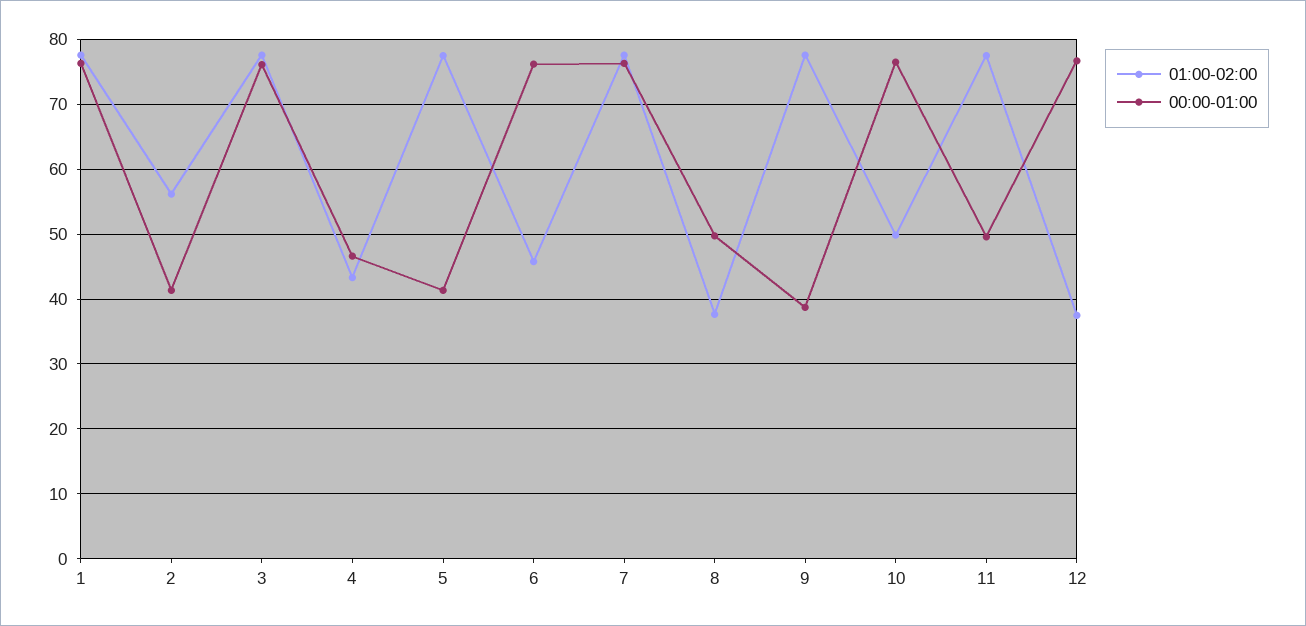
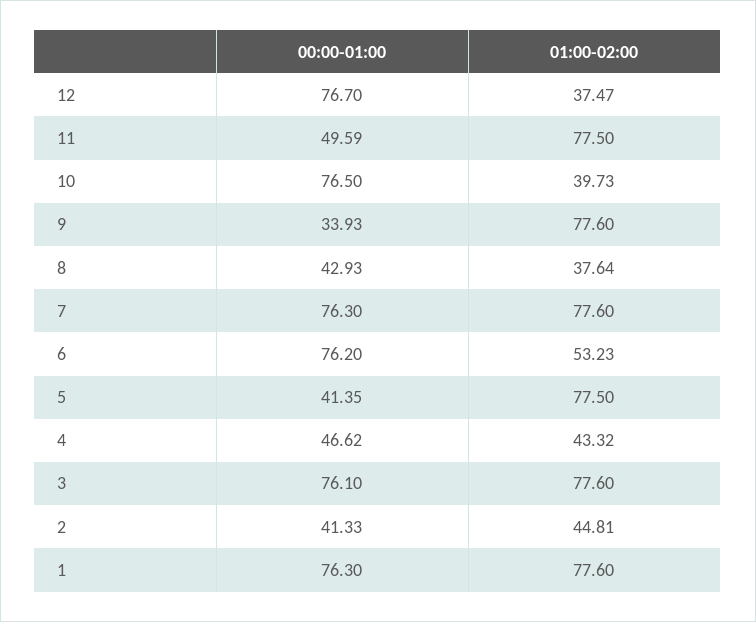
  {
    "01:00-02:00": {
      "1": 77.6,
-     "2": 56,
+     "2": 44.81,
      "3": 77.6,
      "4": 43.32,
      "5": 77.5,
-     "6": 46,
+     "6": 53.23,
      "7": 77.6,
      "8": 37.64,
      "9": 77.6,
-     "10": 50,
+     "10": 39.73,
      "11": 77.5,
      "12": 37.47
    },
    "00:00-01:00": {
      "1": 76.3,
      "2": 41.33,
      "3": 76.1,
      "4": 46.62,
      "5": 41.35,
      "6": 76.2,
      "7": 76.3,
-     "8": 50,
+     "8": 42.93,
-     "9": 39,
+     "9": 33.93,
      "10": 76.5,
      "11": 49.59,
      "12": 76.7
    }
  }

